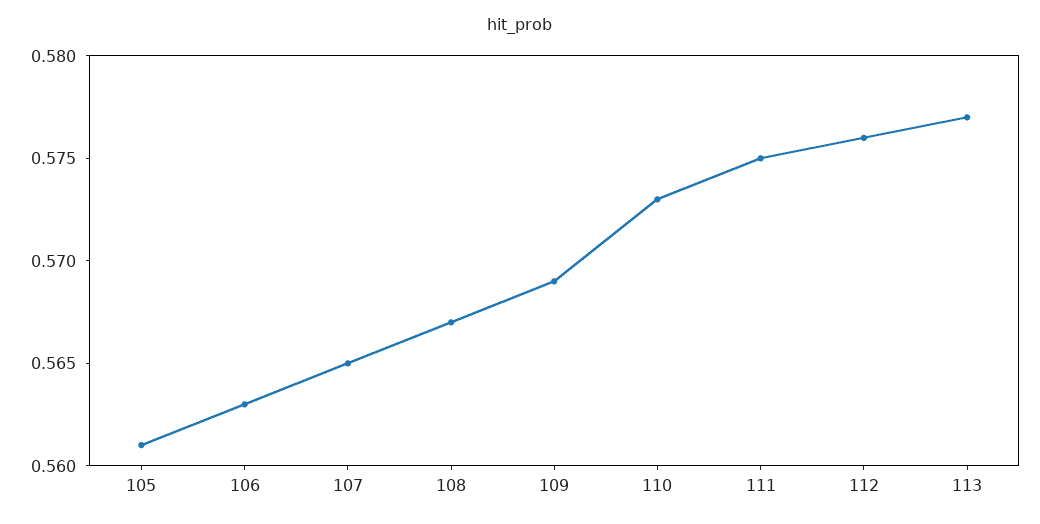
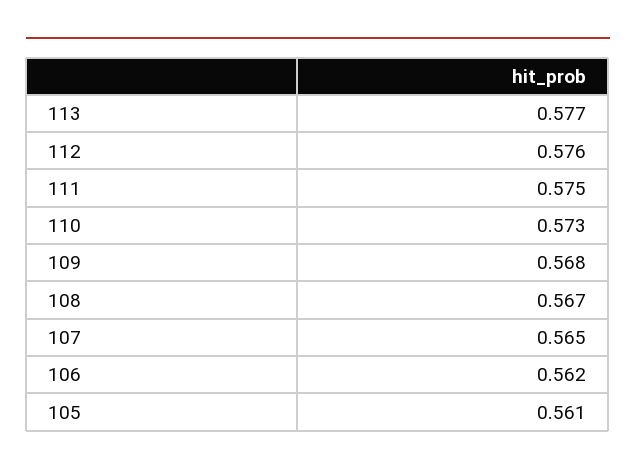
  {
    "105": 0.561,
-   "106": 0.563,
+   "106": 0.562,
    "107": 0.565,
    "108": 0.567,
-   "109": 0.569,
+   "109": 0.568,
    "110": 0.573,
    "111": 0.575,
    "112": 0.576,
    "113": 0.577
  }

